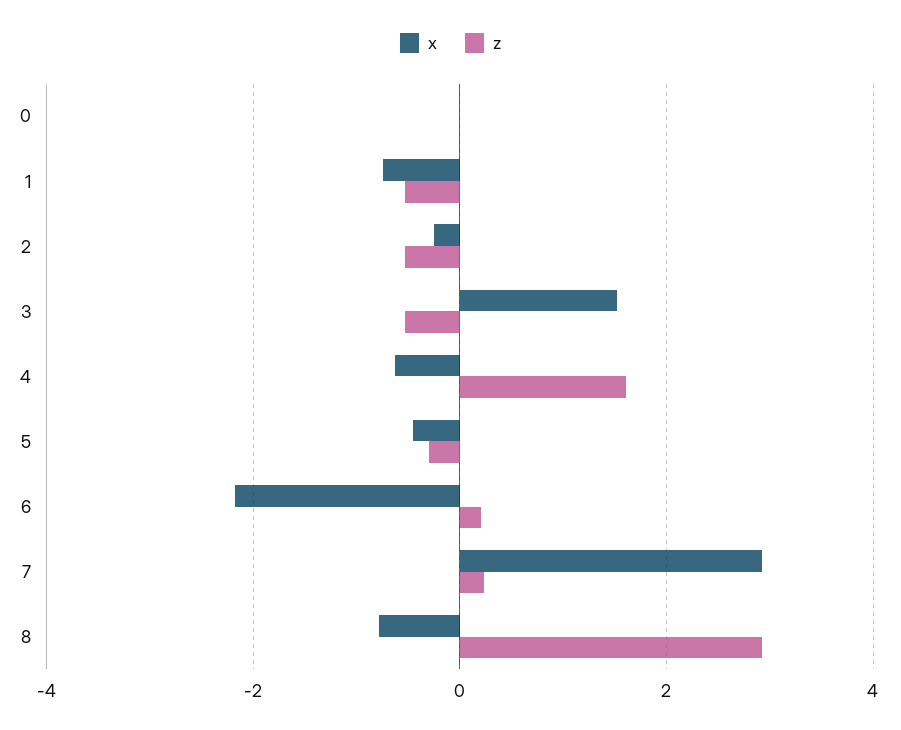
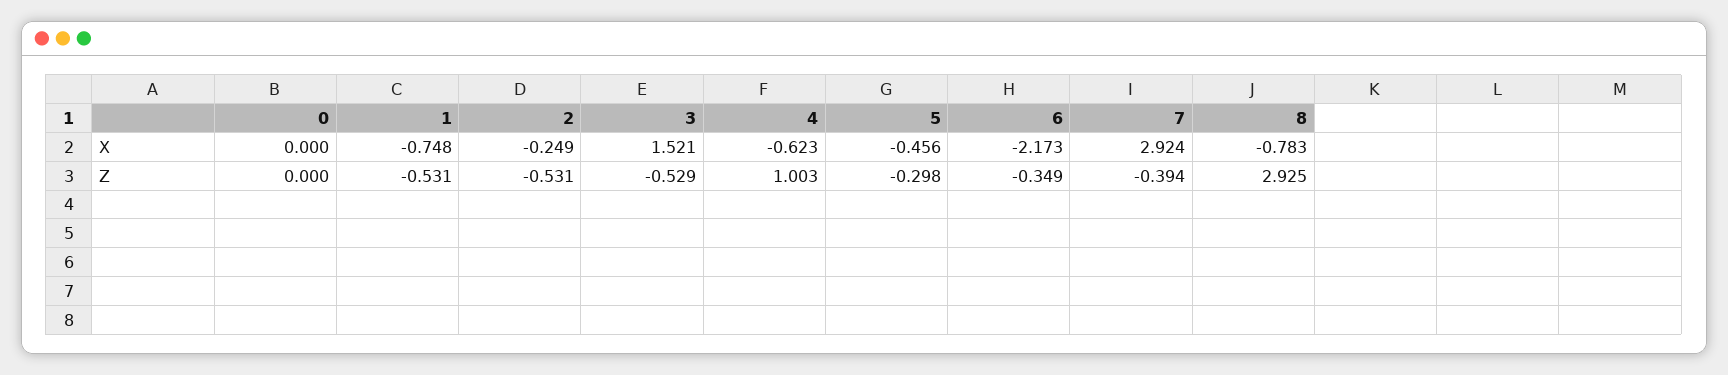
  {
    "x": {
      "0": 0,
      "1": -0.748,
      "2": -0.249,
      "3": 1.521,
      "4": -0.623,
      "5": -0.456,
      "6": -2.173,
      "7": 2.924,
      "8": -0.783
    },
    "z": {
      "0": 0,
      "1": -0.531,
      "2": -0.531,
      "3": -0.529,
-     "4": 1.6,
+     "4": 1.003,
      "5": -0.298,
-     "6": 0.2,
+     "6": -0.349,
-     "7": 0.2,
+     "7": -0.394,
      "8": 2.925
    }
  }

